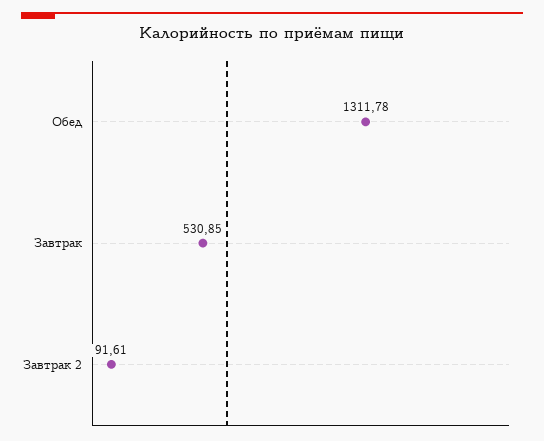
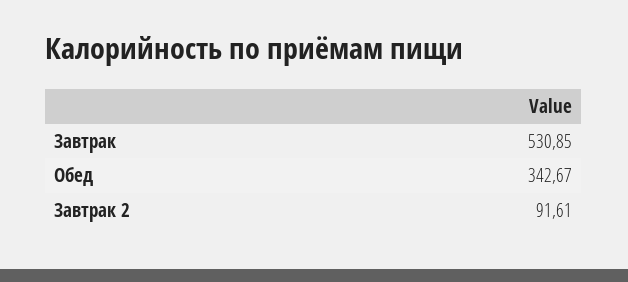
  {
-   "Обед": 1311.78,
+   "Обед": 342.67,
    "Завтрак": 530.85,
    "Завтрак 2": 91.61
  }

